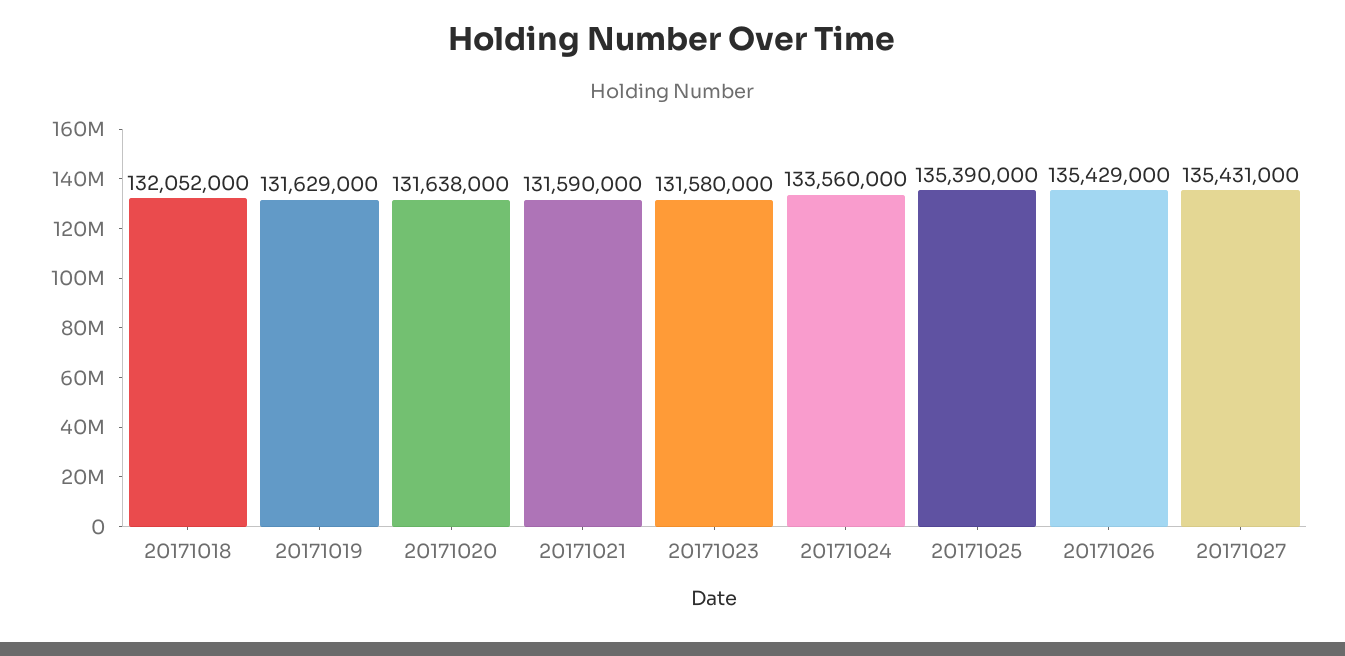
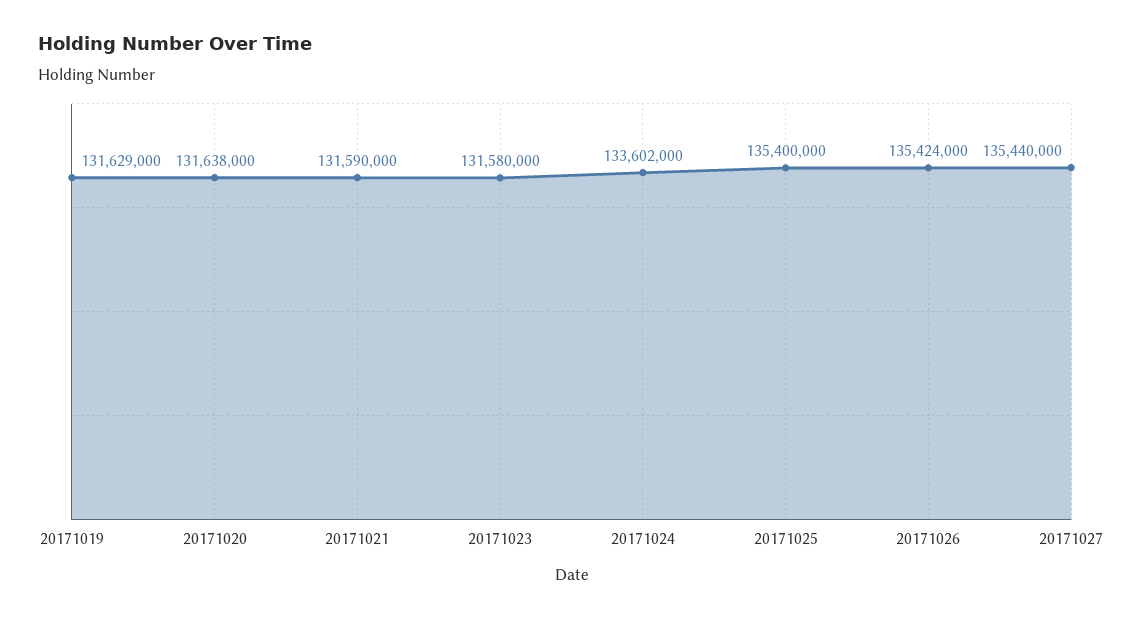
  {
-   "20171018": 132052000,
    "20171019": 131629000,
    "20171020": 131638000,
    "20171021": 131590000,
    "20171023": 131580000,
-   "20171024": 133560000,
+   "20171024": 133602000,
-   "20171025": 135390000,
+   "20171025": 135400000,
-   "20171026": 135429000,
+   "20171026": 135424000,
-   "20171027": 135431000
+   "20171027": 135440000
  }

